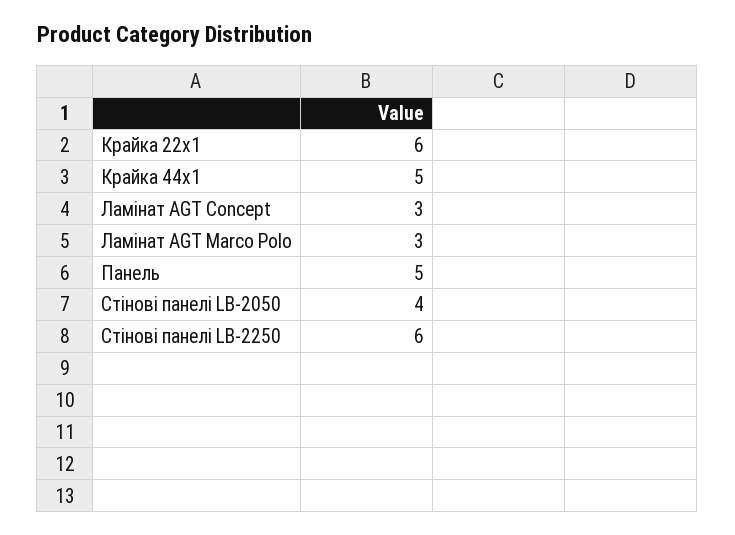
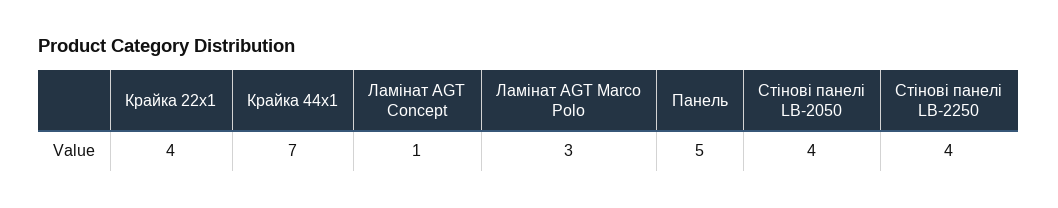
  {
-   "Крайка 22x1": 6,
+   "Крайка 22x1": 4,
-   "Крайка 44x1": 5,
+   "Крайка 44x1": 7,
-   "Ламінат AGT Concept": 3,
+   "Ламінат AGT Concept": 1,
    "Ламінат AGT Marco Polo": 3,
    "Панель": 5,
    "Стінові панелі LB-2050": 4,
-   "Стінові панелі LB-2250": 6
+   "Стінові панелі LB-2250": 4
  }

